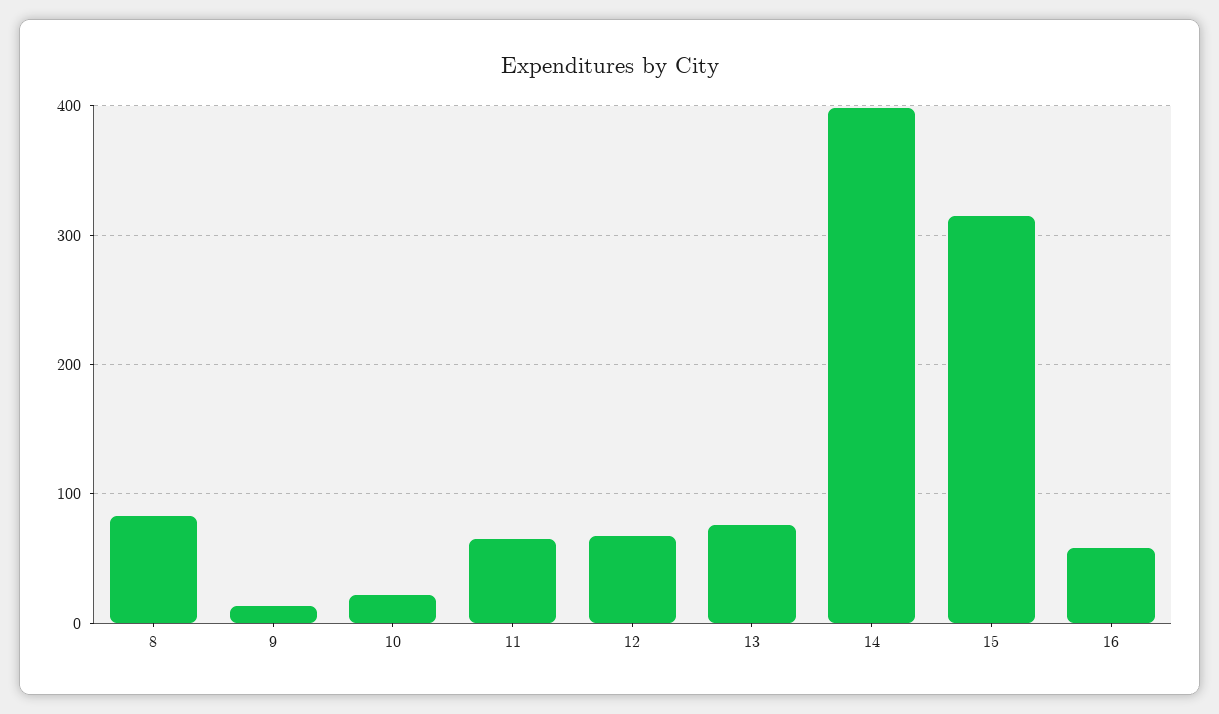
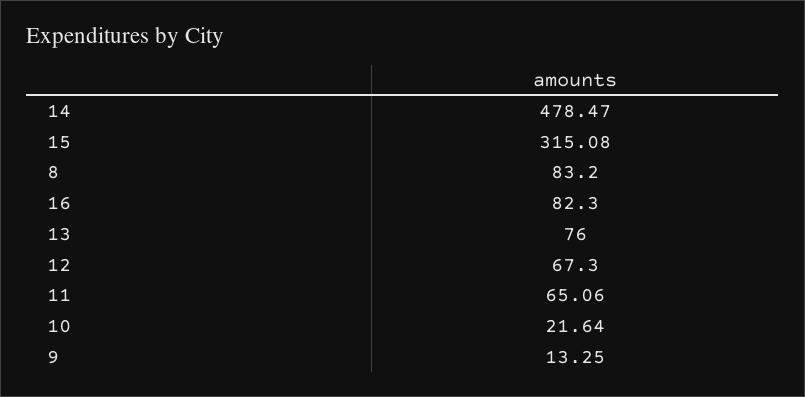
  {
    "8": 83.2,
    "9": 13.25,
    "10": 21.64,
    "11": 65.06,
    "12": 67.3,
    "13": 76,
-   "14": 400,
+   "14": 478.47,
    "15": 315.08,
-   "16": 60
+   "16": 82.3
  }

